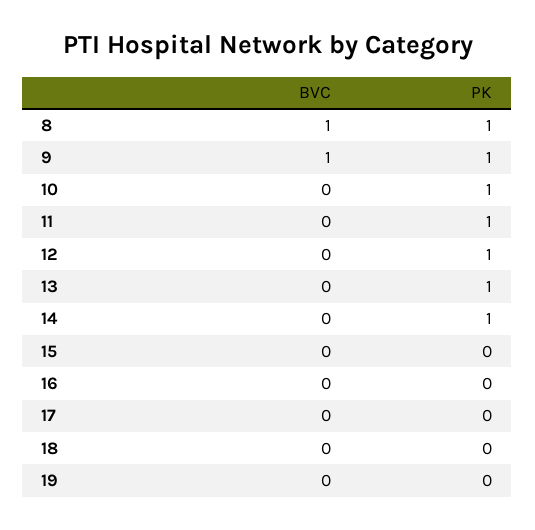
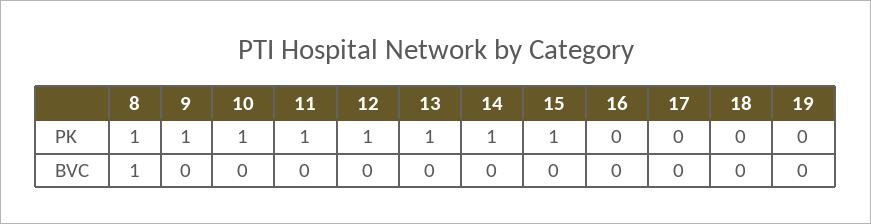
  {
    "BVC": {
      "8": 1,
-     "9": 1,
+     "9": 0,
      "10": 0,
      "11": 0,
      "12": 0,
      "13": 0,
      "14": 0,
      "15": 0,
      "16": 0,
      "17": 0,
      "18": 0,
      "19": 0
    },
    "PK": {
      "8": 1,
      "9": 1,
      "10": 1,
      "11": 1,
      "12": 1,
      "13": 1,
      "14": 1,
-     "15": 0,
+     "15": 1,
      "16": 0,
      "17": 0,
      "18": 0,
      "19": 0
    }
  }

